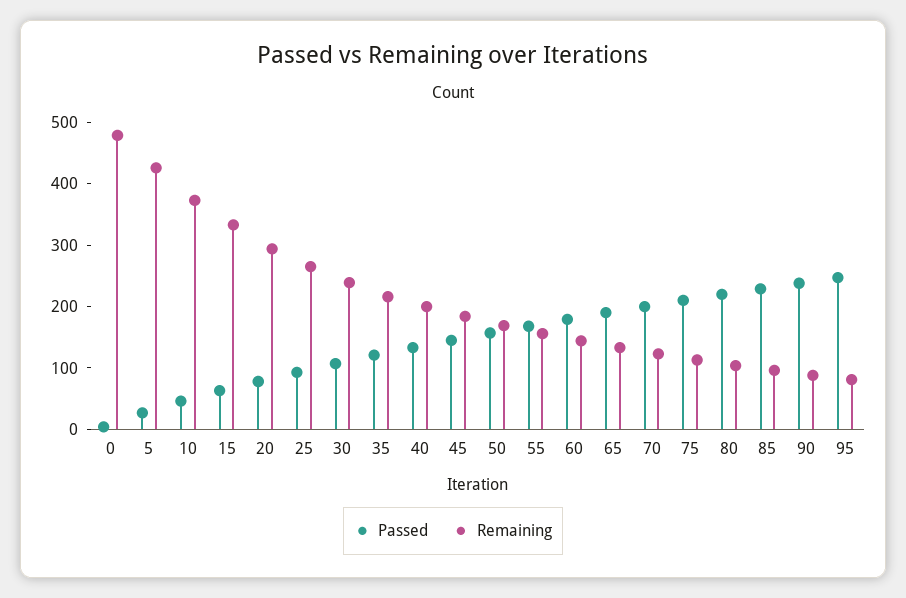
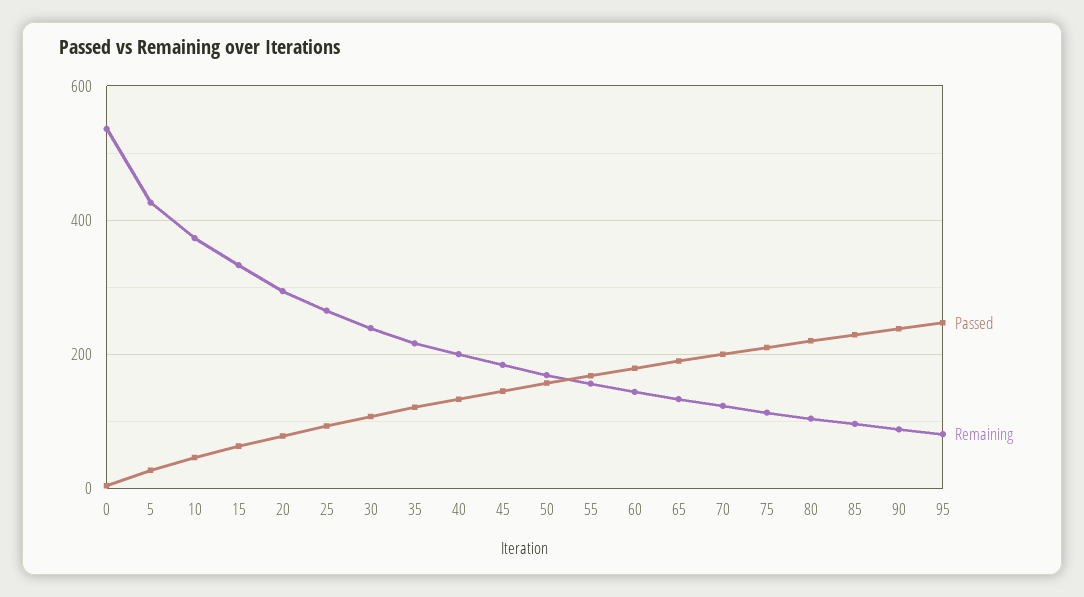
  {
    "Passed": {
      "0": 0,
      "5": 20,
      "10": 40,
      "15": 60,
      "20": 80,
      "25": 100,
      "30": 100,
      "35": 120,
      "40": 140,
      "45": 140,
      "50": 160,
      "55": 160,
      "60": 180,
      "65": 200,
      "70": 200,
      "75": 220,
      "80": 220,
      "85": 220,
      "90": 240,
      "95": 240
    },
    "Remaining": {
-     "0": 480,
+     "0": 540,
      "5": 420,
      "10": 380,
      "15": 340,
      "20": 300,
      "25": 260,
      "30": 240,
      "35": 220,
      "40": 200,
      "45": 180,
      "50": 160,
      "55": 160,
      "60": 140,
      "65": 140,
      "70": 120,
      "75": 120,
      "80": 100,
      "85": 100,
      "90": 80,
      "95": 80
    }
  }

